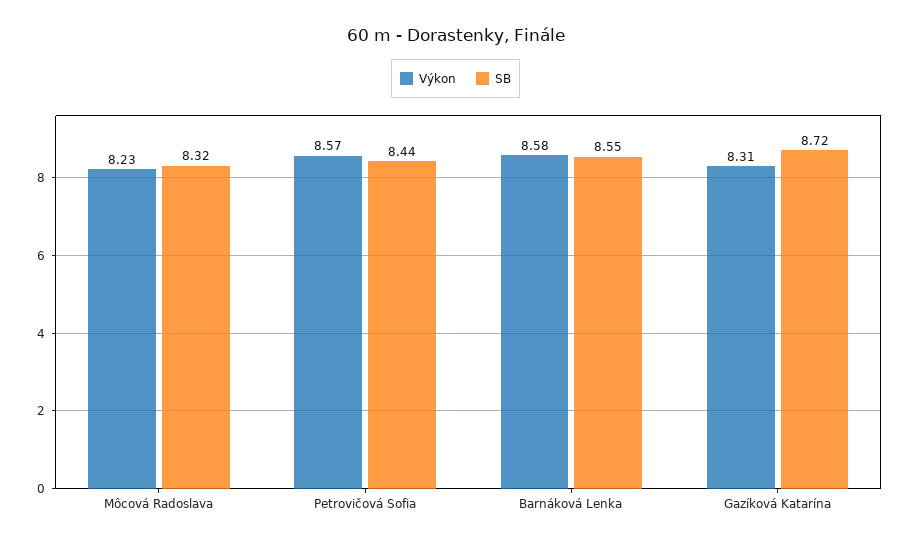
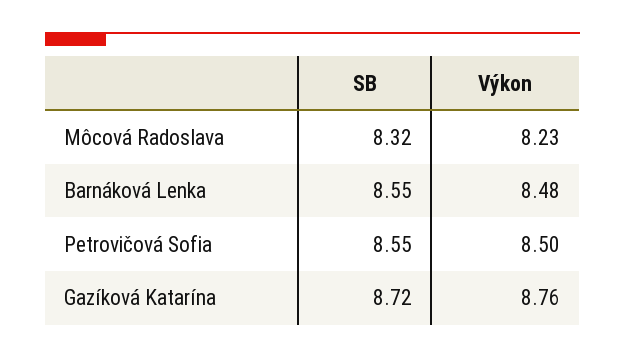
  {
    "Výkon": {
      "Môcová Radoslava": 8.23,
-     "Petrovičová Sofia": 8.57,
+     "Petrovičová Sofia": 8.5,
-     "Barnáková Lenka": 8.58,
+     "Barnáková Lenka": 8.48,
-     "Gazíková Katarína": 8.31
+     "Gazíková Katarína": 8.76
    },
    "SB": {
      "Môcová Radoslava": 8.32,
-     "Petrovičová Sofia": 8.44,
+     "Petrovičová Sofia": 8.55,
      "Barnáková Lenka": 8.55,
      "Gazíková Katarína": 8.72
    }
  }

